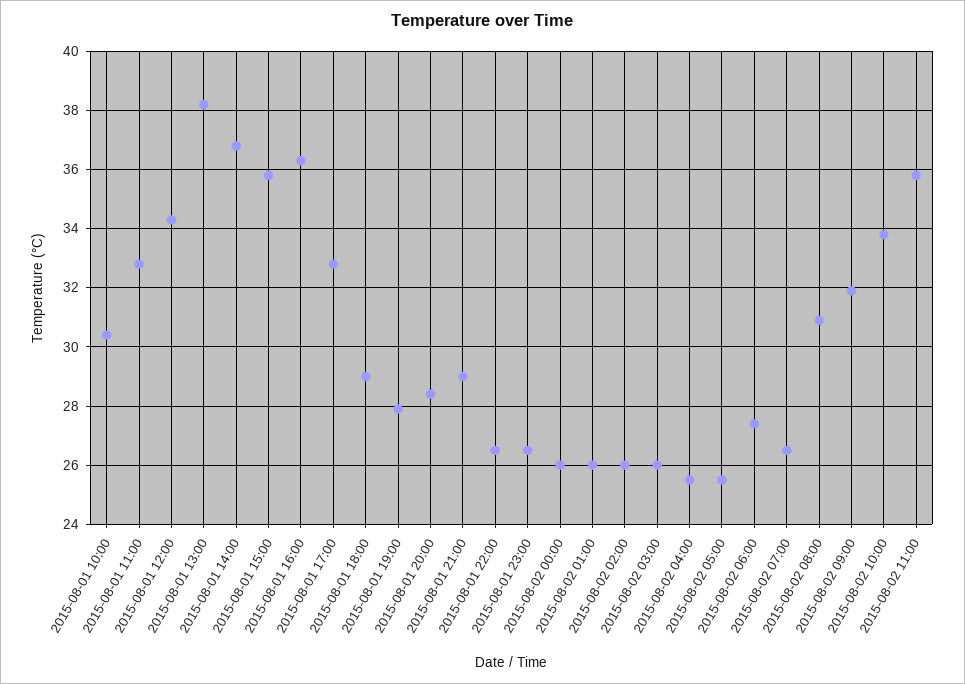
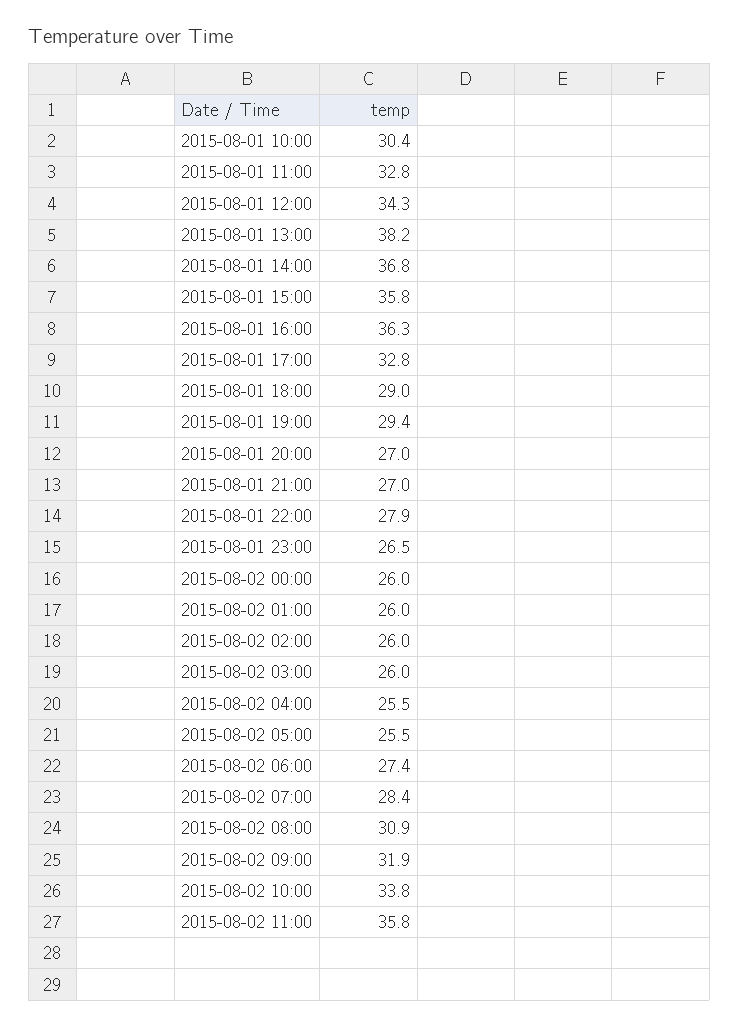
  {
    "2015-08-01 10:00": 30.4,
    "2015-08-01 11:00": 32.8,
    "2015-08-01 12:00": 34.3,
    "2015-08-01 13:00": 38.2,
    "2015-08-01 14:00": 36.8,
    "2015-08-01 15:00": 35.8,
    "2015-08-01 16:00": 36.3,
    "2015-08-01 17:00": 32.8,
    "2015-08-01 18:00": 29,
-   "2015-08-01 19:00": 28,
+   "2015-08-01 19:00": 29.4,
-   "2015-08-01 20:00": 28.5,
+   "2015-08-01 20:00": 27,
-   "2015-08-01 21:00": 29,
+   "2015-08-01 21:00": 27,
-   "2015-08-01 22:00": 26.5,
+   "2015-08-01 22:00": 27.9,
    "2015-08-01 23:00": 26.5,
    "2015-08-02 00:00": 26,
    "2015-08-02 01:00": 26,
    "2015-08-02 02:00": 26,
    "2015-08-02 03:00": 26,
    "2015-08-02 04:00": 25.5,
    "2015-08-02 05:00": 25.5,
    "2015-08-02 06:00": 27.4,
-   "2015-08-02 07:00": 26.5,
+   "2015-08-02 07:00": 28.4,
    "2015-08-02 08:00": 30.9,
    "2015-08-02 09:00": 31.9,
    "2015-08-02 10:00": 33.8,
    "2015-08-02 11:00": 35.8
  }

